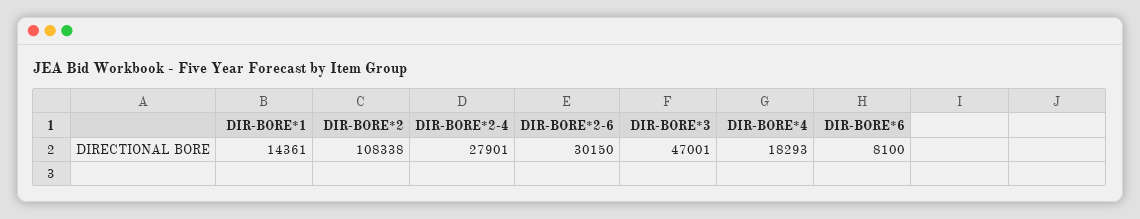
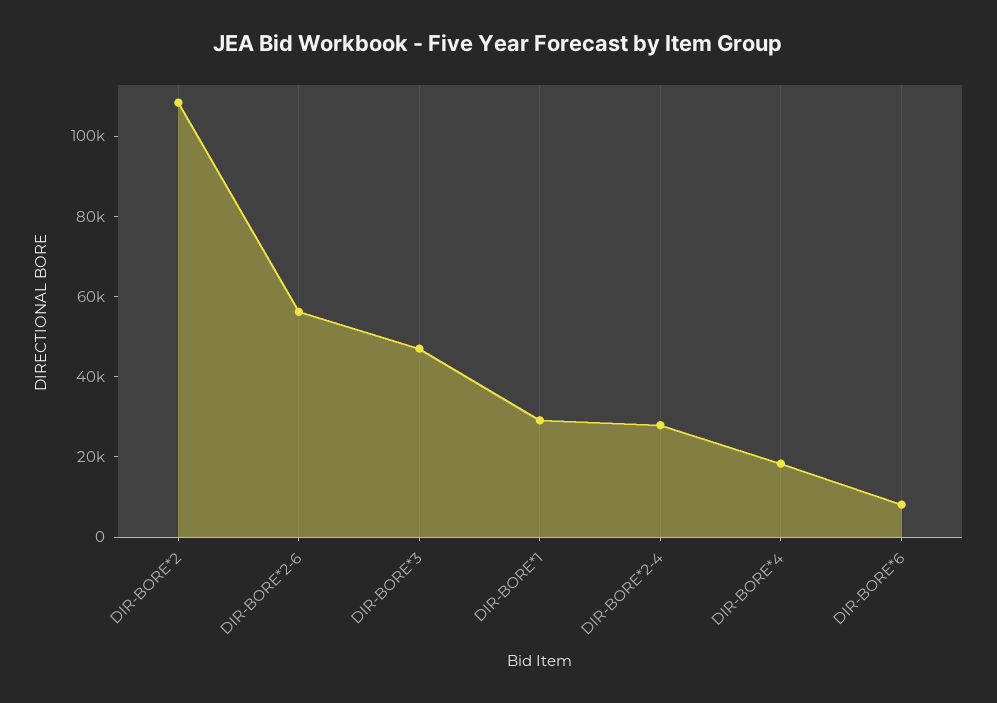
  {
-   "DIR-BORE*1": 14361,
+   "DIR-BORE*1": 30000,
    "DIR-BORE*2": 108338,
    "DIR-BORE*2-4": 27901,
-   "DIR-BORE*2-6": 30150,
+   "DIR-BORE*2-6": 55000,
    "DIR-BORE*3": 47001,
    "DIR-BORE*4": 18293,
    "DIR-BORE*6": 8100
  }

